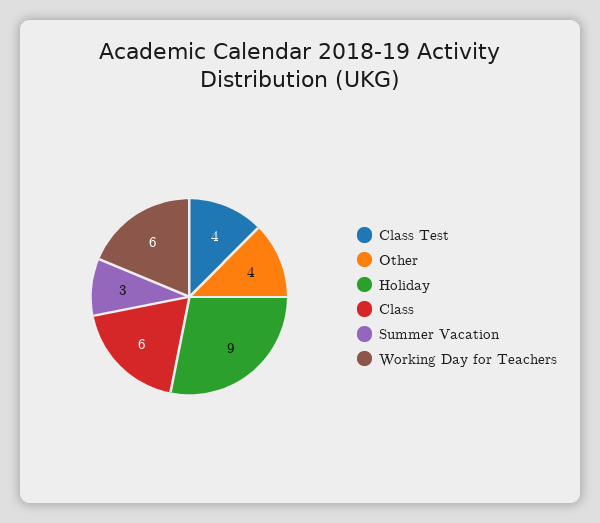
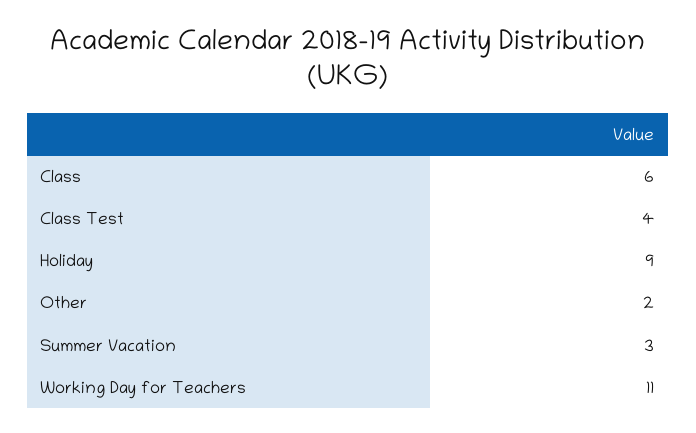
  {
    "Class Test": 4,
-   "Other": 4,
+   "Other": 2,
    "Holiday": 9,
    "Class": 6,
    "Summer Vacation": 3,
-   "Working Day for Teachers": 6
+   "Working Day for Teachers": 11
  }

